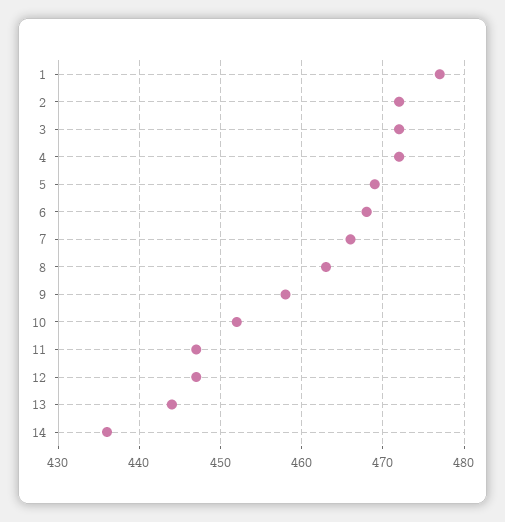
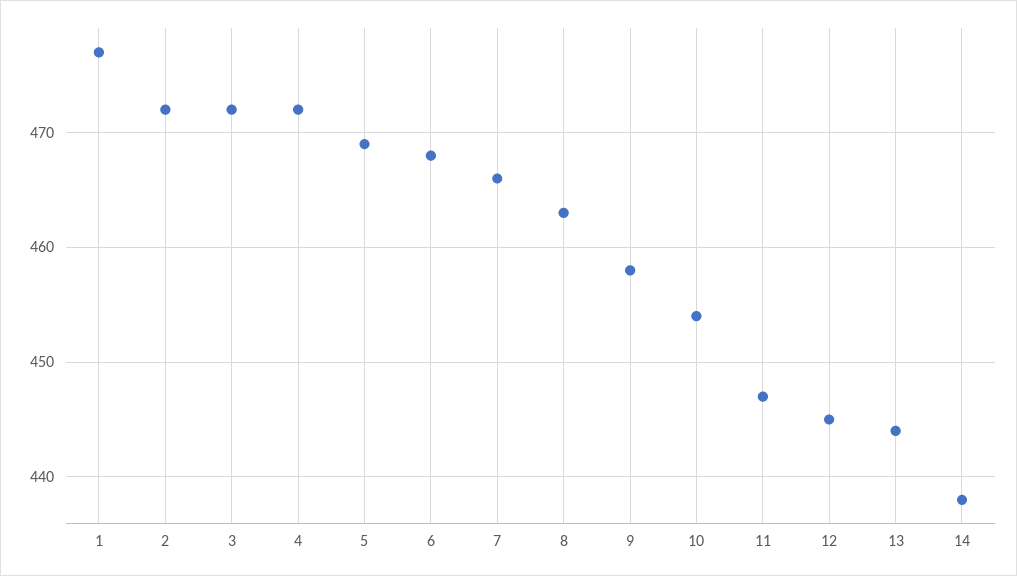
  {
    "1": 477,
    "2": 472,
    "3": 472,
    "4": 472,
    "5": 469,
    "6": 468,
    "7": 466,
    "8": 463,
    "9": 458,
-   "10": 452,
+   "10": 454,
    "11": 447,
-   "12": 447,
+   "12": 445,
    "13": 444,
-   "14": 436
+   "14": 438
  }

